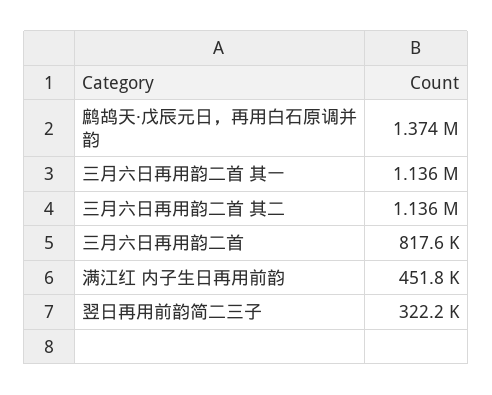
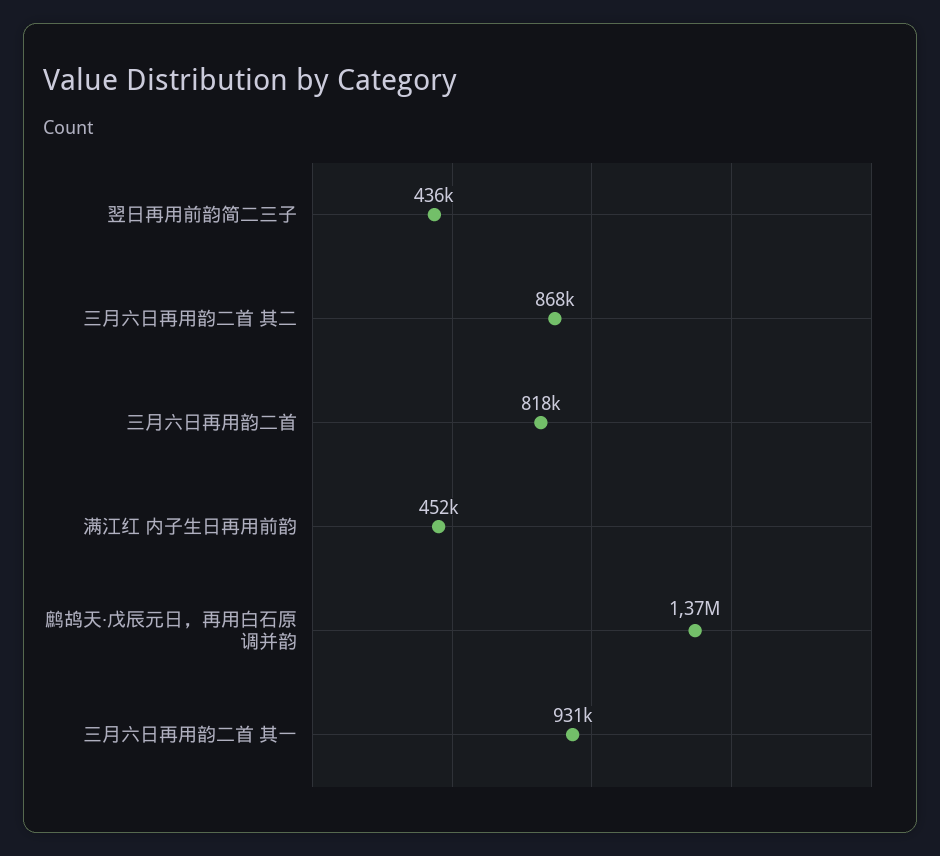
  {
    "鹧鸪天·戊辰元日，再用白石原调并韵": 1374000,
-   "三月六日再用韵二首 其一": 1136000,
+   "三月六日再用韵二首 其一": 931000,
-   "三月六日再用韵二首 其二": 1136000,
+   "三月六日再用韵二首 其二": 868000,
    "三月六日再用韵二首": 817600,
    "满江红 内子生日再用前韵": 451800,
-   "翌日再用前韵简二三子": 322200
+   "翌日再用前韵简二三子": 436000
  }

